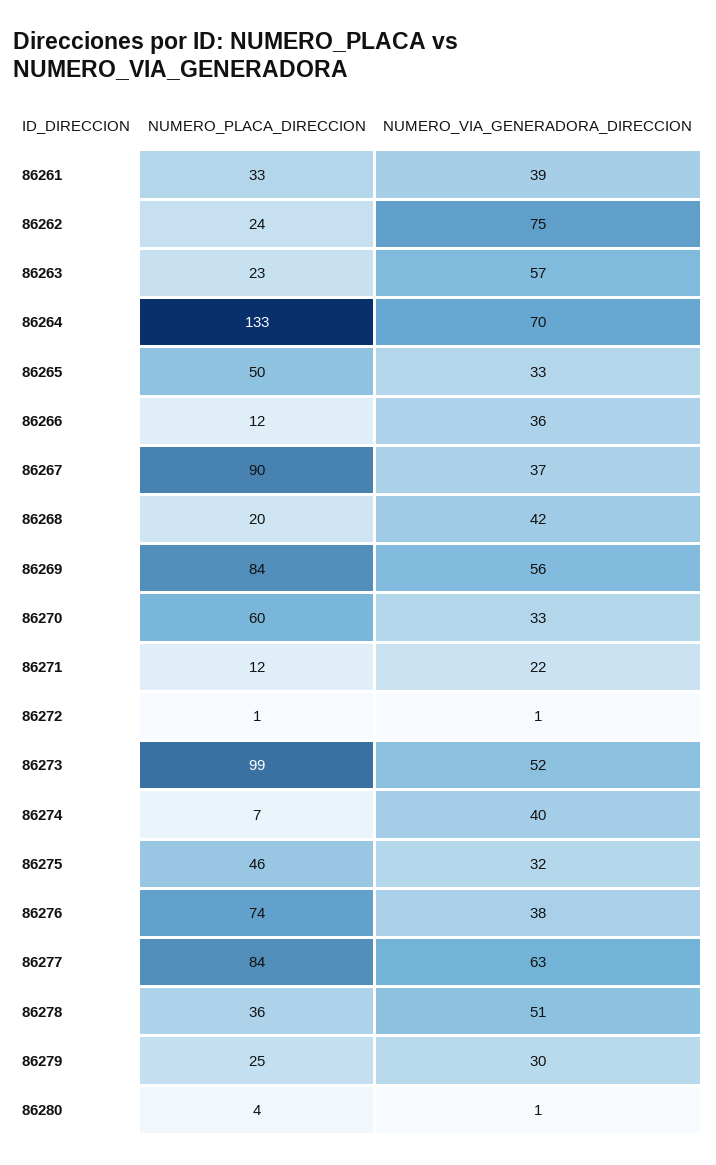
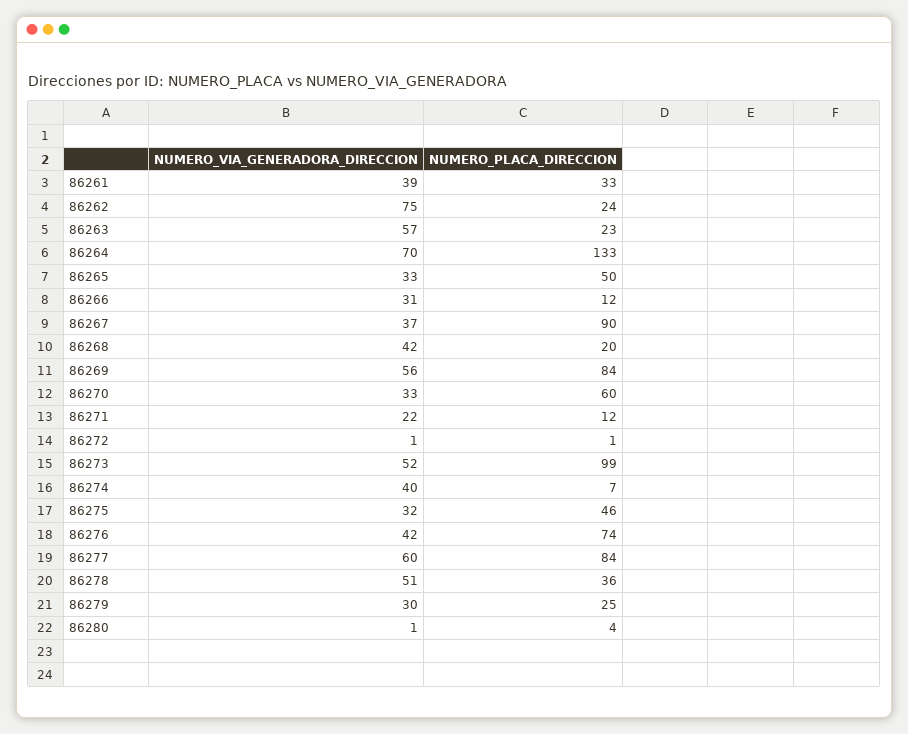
  {
    "NUMERO_PLACA_DIRECCION": {
      "86261": 33,
      "86262": 24,
      "86263": 23,
      "86264": 133,
      "86265": 50,
      "86266": 12,
      "86267": 90,
      "86268": 20,
      "86269": 84,
      "86270": 60,
      "86271": 12,
      "86272": 1,
      "86273": 99,
      "86274": 7,
      "86275": 46,
      "86276": 74,
      "86277": 84,
      "86278": 36,
      "86279": 25,
      "86280": 4
    },
    "NUMERO_VIA_GENERADORA_DIRECCION": {
      "86261": 39,
      "86262": 75,
      "86263": 57,
      "86264": 70,
      "86265": 33,
-     "86266": 36,
+     "86266": 31,
      "86267": 37,
      "86268": 42,
      "86269": 56,
      "86270": 33,
      "86271": 22,
      "86272": 1,
      "86273": 52,
      "86274": 40,
      "86275": 32,
-     "86276": 38,
+     "86276": 42,
-     "86277": 63,
+     "86277": 60,
      "86278": 51,
      "86279": 30,
      "86280": 1
    }
  }

